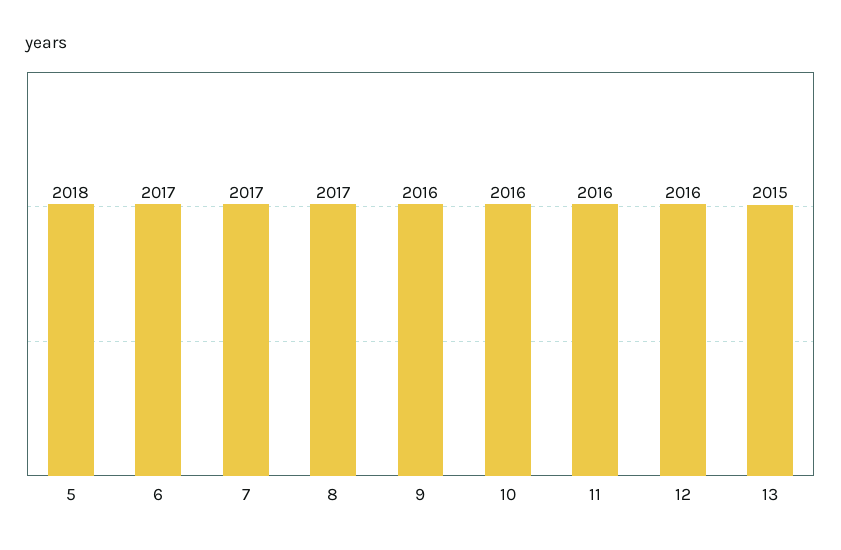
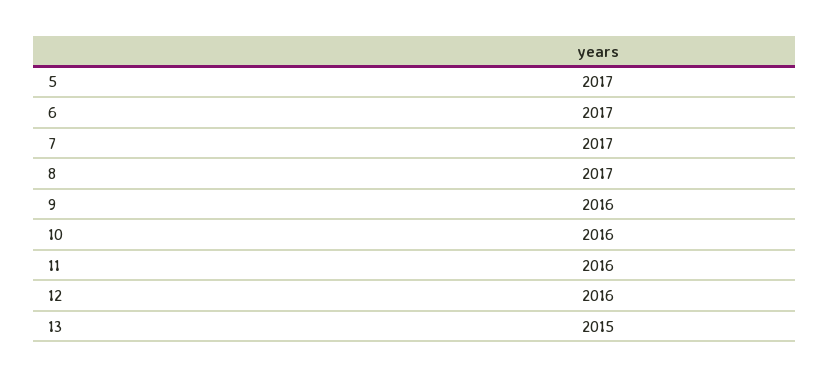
  {
-   "5": 2018,
+   "5": 2017,
    "6": 2017,
    "7": 2017,
    "8": 2017,
    "9": 2016,
    "10": 2016,
    "11": 2016,
    "12": 2016,
    "13": 2015
  }

